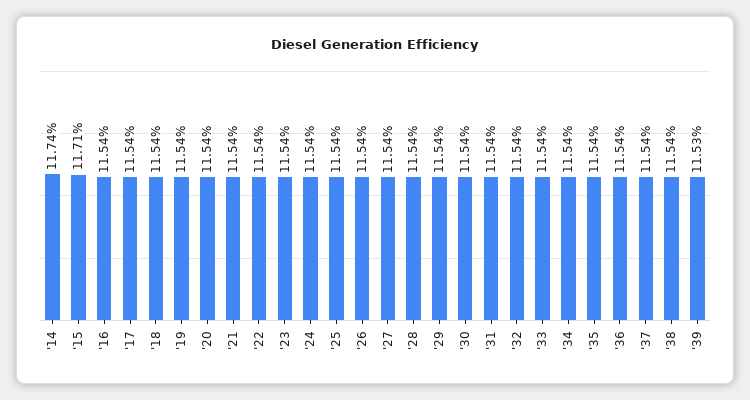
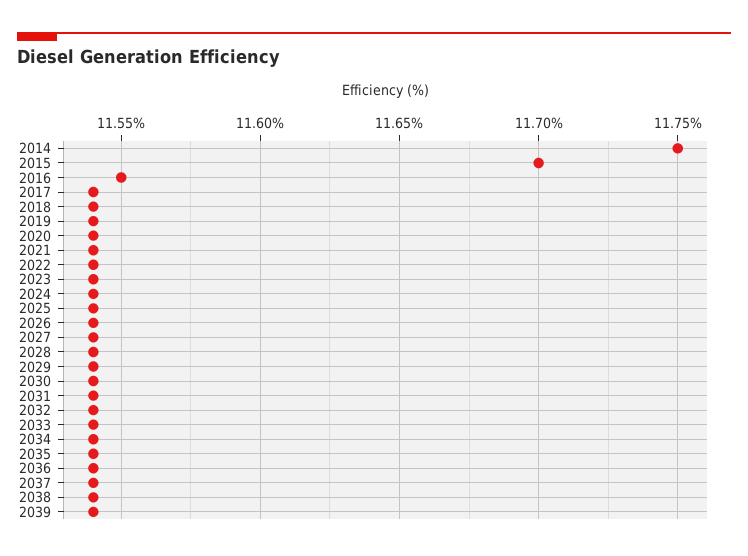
  {
-   "'14": 11.74,
+   "'14": 11.75,
-   "'15": 11.71,
+   "'15": 11.7,
-   "'16": 11.54,
+   "'16": 11.55,
    "'17": 11.54,
    "'18": 11.54,
    "'19": 11.54,
    "'20": 11.54,
    "'21": 11.54,
    "'22": 11.54,
    "'23": 11.54,
    "'24": 11.54,
    "'25": 11.54,
    "'26": 11.54,
    "'27": 11.54,
    "'28": 11.54,
    "'29": 11.54,
    "'30": 11.54,
    "'31": 11.54,
    "'32": 11.54,
    "'33": 11.54,
    "'34": 11.54,
    "'35": 11.54,
    "'36": 11.54,
    "'37": 11.54,
    "'38": 11.54,
-   "'39": 11.53
+   "'39": 11.54
  }

